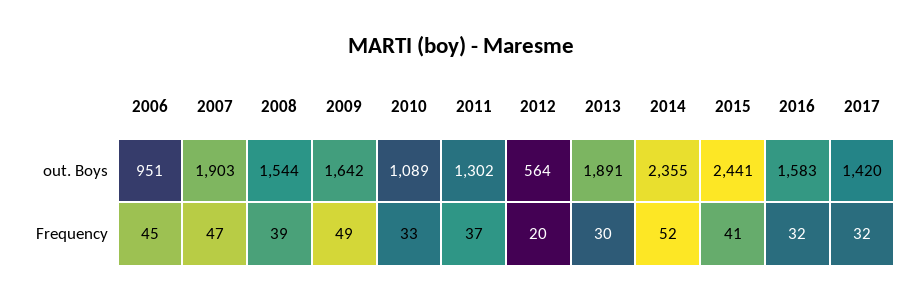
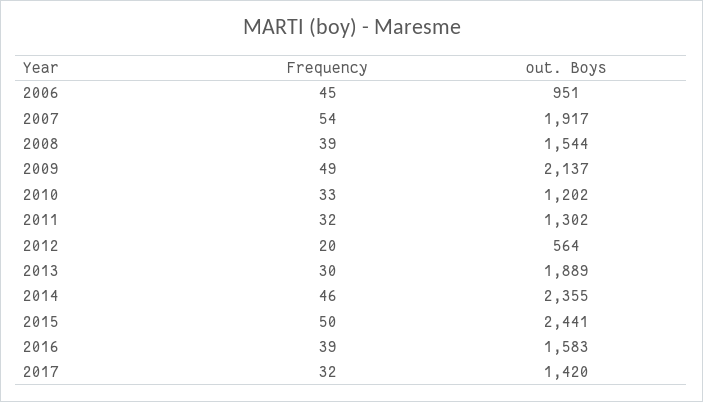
  {
    "2006": {
      "out. Boys": 951,
      "Frequency": 45
    },
    "2007": {
-     "out. Boys": 1903,
+     "out. Boys": 1917,
-     "Frequency": 47
+     "Frequency": 54
    },
    "2008": {
      "out. Boys": 1544,
      "Frequency": 39
    },
    "2009": {
-     "out. Boys": 1642,
+     "out. Boys": 2137,
      "Frequency": 49
    },
    "2010": {
-     "out. Boys": 1089,
+     "out. Boys": 1202,
      "Frequency": 33
    },
    "2011": {
      "out. Boys": 1302,
-     "Frequency": 37
+     "Frequency": 32
    },
    "2012": {
      "out. Boys": 564,
      "Frequency": 20
    },
    "2013": {
-     "out. Boys": 1891,
+     "out. Boys": 1889,
      "Frequency": 30
    },
    "2014": {
      "out. Boys": 2355,
-     "Frequency": 52
+     "Frequency": 46
    },
    "2015": {
      "out. Boys": 2441,
-     "Frequency": 41
+     "Frequency": 50
    },
    "2016": {
      "out. Boys": 1583,
-     "Frequency": 32
+     "Frequency": 39
    },
    "2017": {
      "out. Boys": 1420,
      "Frequency": 32
    }
  }

